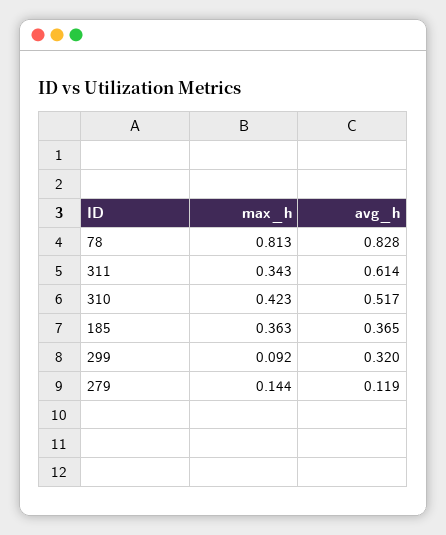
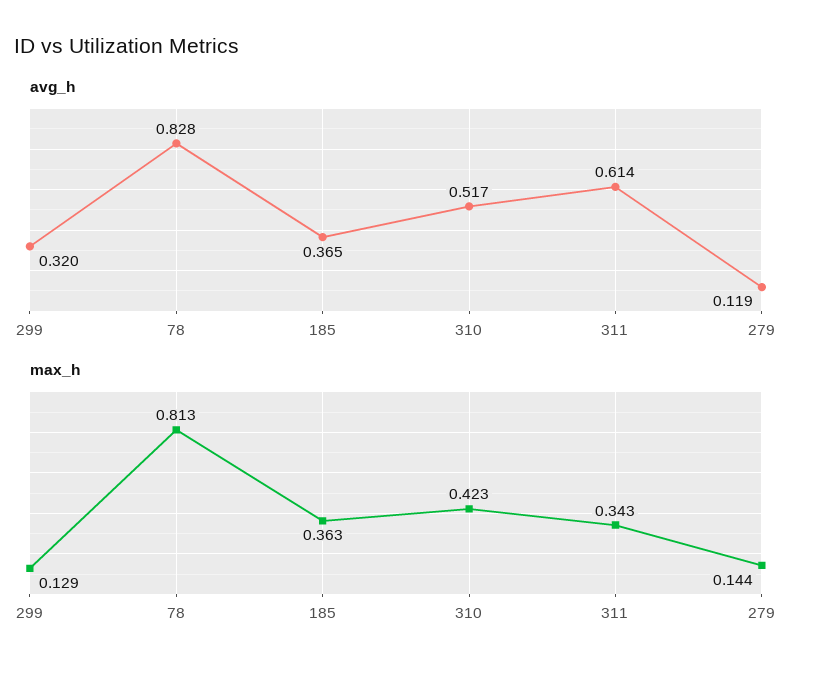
  {
    "max_h": {
      "78": 0.813,
      "311": 0.343,
      "310": 0.423,
      "185": 0.363,
-     "299": 0.092,
+     "299": 0.129,
      "279": 0.144
    },
    "avg_h": {
      "78": 0.828,
      "311": 0.614,
      "310": 0.517,
      "185": 0.365,
      "299": 0.32,
      "279": 0.119
    }
  }

